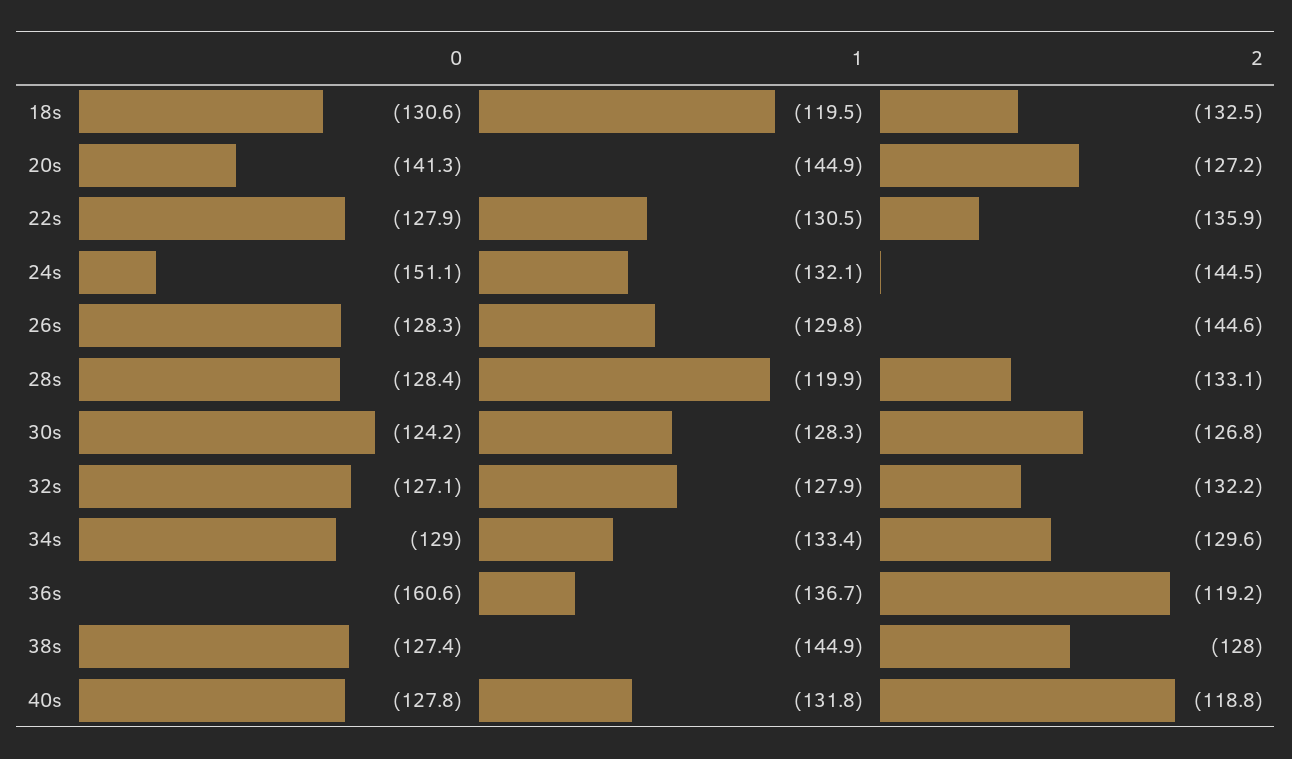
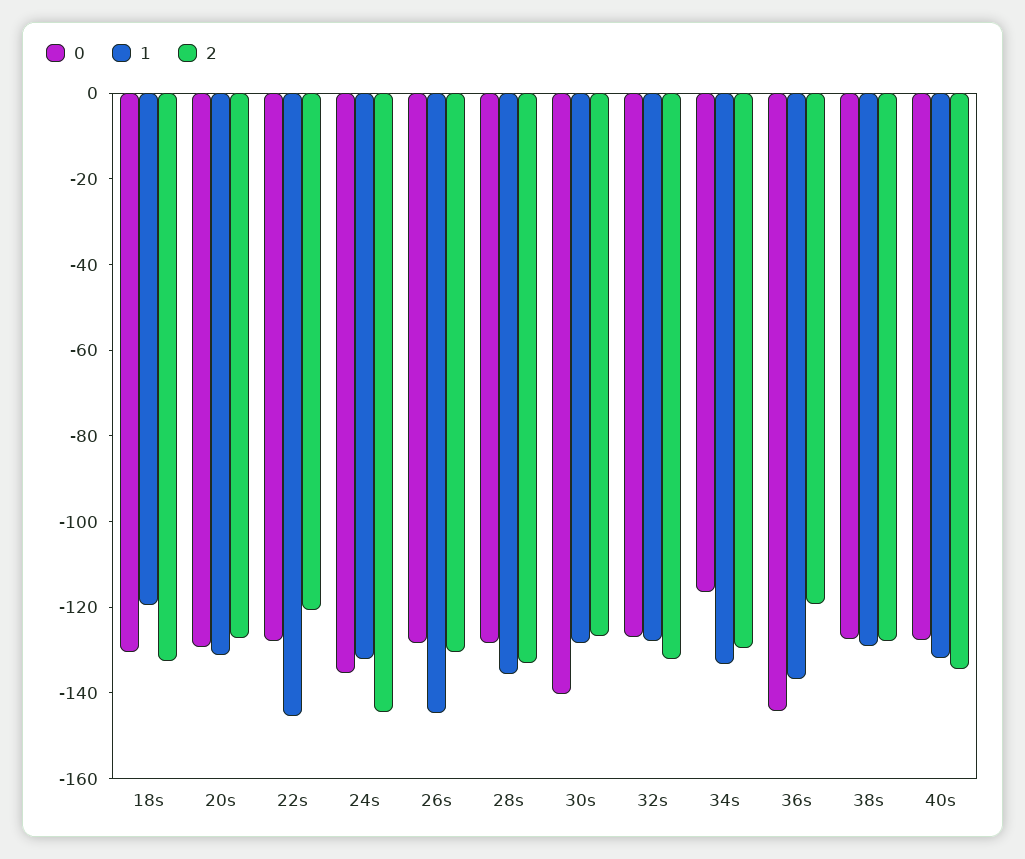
  {
    "0": {
      "18s": -130.6,
-     "20s": -141.3,
+     "20s": -130,
      "22s": -127.9,
-     "24s": -151.1,
+     "24s": -135,
      "26s": -128.3,
      "28s": -128.4,
-     "30s": -124.2,
+     "30s": -140,
      "32s": -127.1,
-     "34s": -129,
+     "34s": -115,
-     "36s": -160.6,
+     "36s": -145,
      "38s": -127.4,
      "40s": -127.8
    },
    "1": {
      "18s": -119.5,
-     "20s": -144.9,
+     "20s": -130,
-     "22s": -130.5,
+     "22s": -145,
      "24s": -132.1,
-     "26s": -129.8,
+     "26s": -145,
-     "28s": -119.9,
+     "28s": -135,
      "30s": -128.3,
      "32s": -127.9,
      "34s": -133.4,
      "36s": -136.7,
-     "38s": -144.9,
+     "38s": -130,
      "40s": -131.8
    },
    "2": {
      "18s": -132.5,
      "20s": -127.2,
-     "22s": -135.9,
+     "22s": -120,
      "24s": -144.5,
-     "26s": -144.6,
+     "26s": -130,
      "28s": -133.1,
      "30s": -126.8,
      "32s": -132.2,
      "34s": -129.6,
      "36s": -119.2,
      "38s": -128,
-     "40s": -118.8
+     "40s": -135
    }
  }

